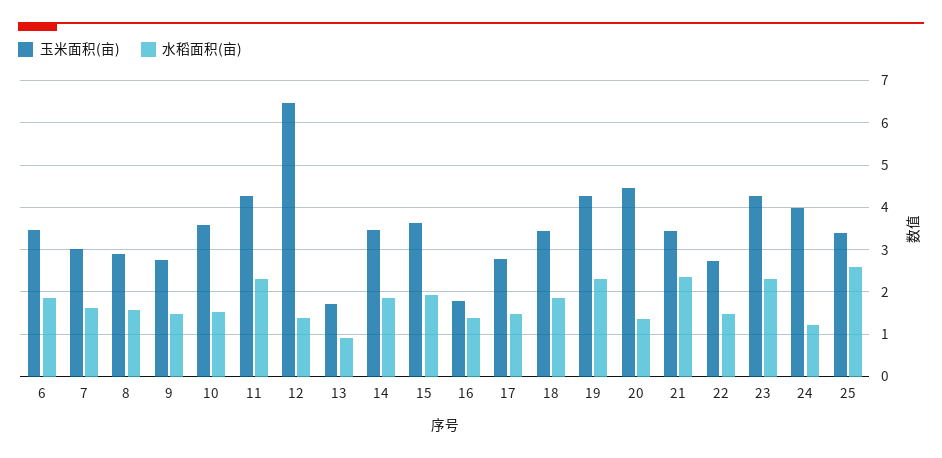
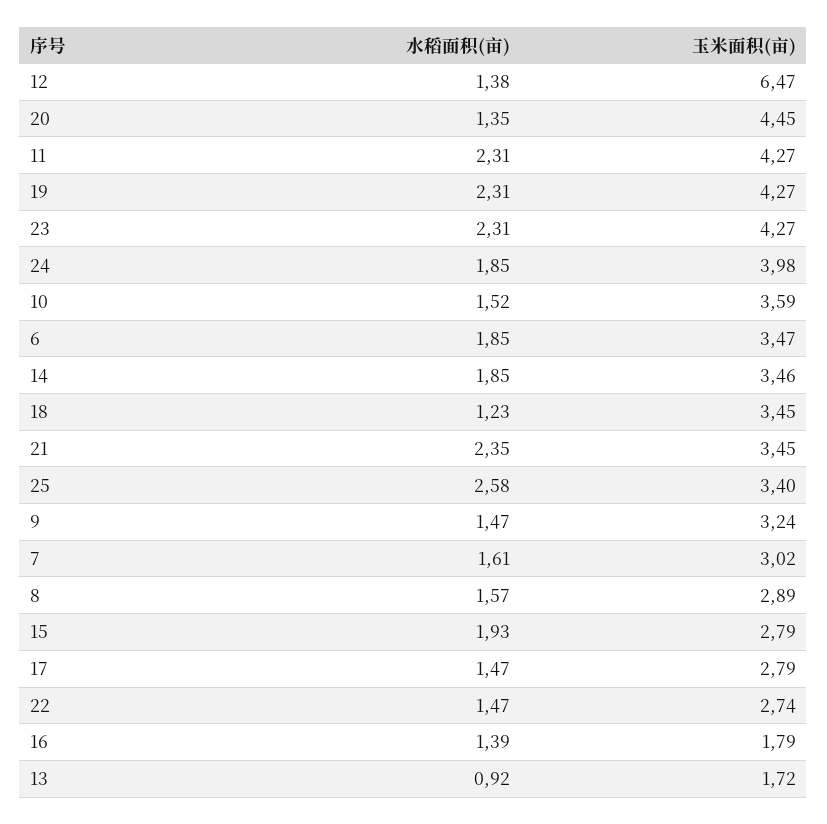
  {
    "玉米面积(亩)": {
      "6": 3.47,
      "7": 3.02,
      "8": 2.89,
-     "9": 2.8,
+     "9": 3.24,
      "10": 3.59,
      "11": 4.27,
      "12": 6.47,
      "13": 1.72,
      "14": 3.46,
-     "15": 3.6,
+     "15": 2.79,
      "16": 1.79,
      "17": 2.79,
      "18": 3.45,
      "19": 4.27,
      "20": 4.45,
      "21": 3.45,
      "22": 2.74,
      "23": 4.27,
      "24": 3.98,
      "25": 3.4
    },
    "水稻面积(亩)": {
      "6": 1.85,
      "7": 1.61,
      "8": 1.57,
      "9": 1.47,
      "10": 1.52,
      "11": 2.31,
      "12": 1.38,
      "13": 0.92,
      "14": 1.85,
      "15": 1.93,
      "16": 1.39,
      "17": 1.47,
-     "18": 1.8,
+     "18": 1.23,
      "19": 2.31,
      "20": 1.35,
      "21": 2.35,
      "22": 1.47,
      "23": 2.31,
-     "24": 1.2,
+     "24": 1.85,
      "25": 2.58
    }
  }

